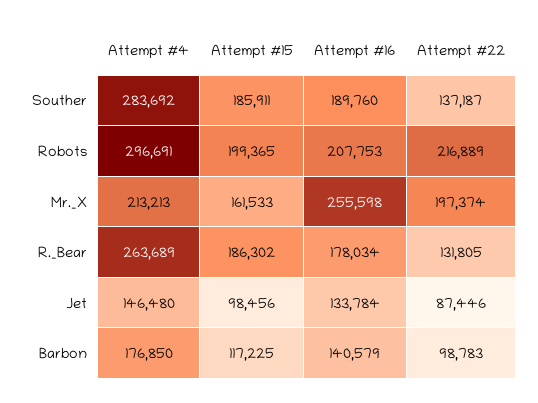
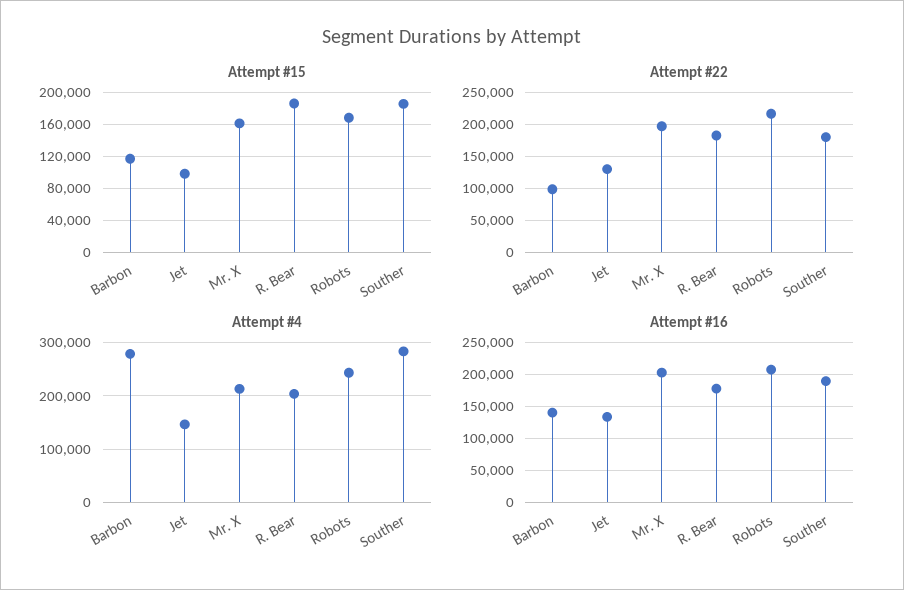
  {
    "Attempt #4": {
      "Souther": 283692,
-     "Robots": 296691,
+     "Robots": 240000,
      "Mr._X": 213213,
-     "R._Bear": 263689,
+     "R._Bear": 200000,
      "Jet": 146480,
-     "Barbon": 176850
+     "Barbon": 280000
    },
    "Attempt #15": {
      "Souther": 185911,
-     "Robots": 199365,
+     "Robots": 170000,
      "Mr._X": 161533,
      "R._Bear": 186302,
      "Jet": 98456,
      "Barbon": 117225
    },
    "Attempt #16": {
      "Souther": 189760,
      "Robots": 207753,
-     "Mr._X": 255598,
+     "Mr._X": 200000,
      "R._Bear": 178034,
      "Jet": 133784,
      "Barbon": 140579
    },
    "Attempt #22": {
-     "Souther": 137187,
+     "Souther": 180000,
      "Robots": 216889,
      "Mr._X": 197374,
-     "R._Bear": 131805,
+     "R._Bear": 180000,
-     "Jet": 87446,
+     "Jet": 130000,
      "Barbon": 98783
    }
  }

